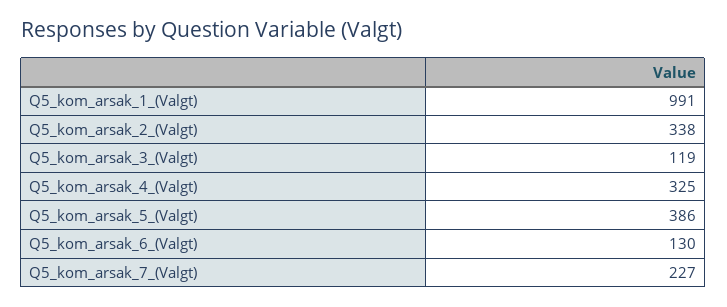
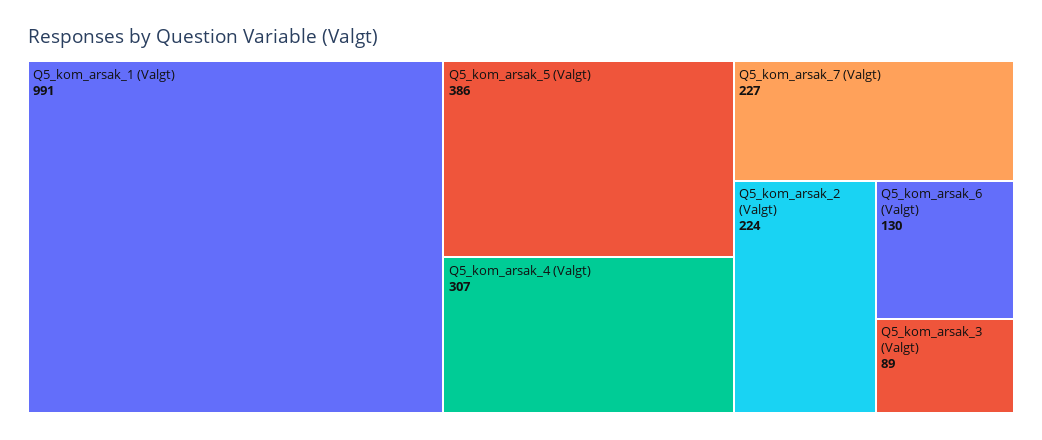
  {
    "Q5_kom_arsak_1_(Valgt)": 991,
-   "Q5_kom_arsak_2_(Valgt)": 338,
+   "Q5_kom_arsak_2_(Valgt)": 224,
-   "Q5_kom_arsak_3_(Valgt)": 119,
+   "Q5_kom_arsak_3_(Valgt)": 89,
-   "Q5_kom_arsak_4_(Valgt)": 325,
+   "Q5_kom_arsak_4_(Valgt)": 307,
    "Q5_kom_arsak_5_(Valgt)": 386,
    "Q5_kom_arsak_6_(Valgt)": 130,
    "Q5_kom_arsak_7_(Valgt)": 227
  }

